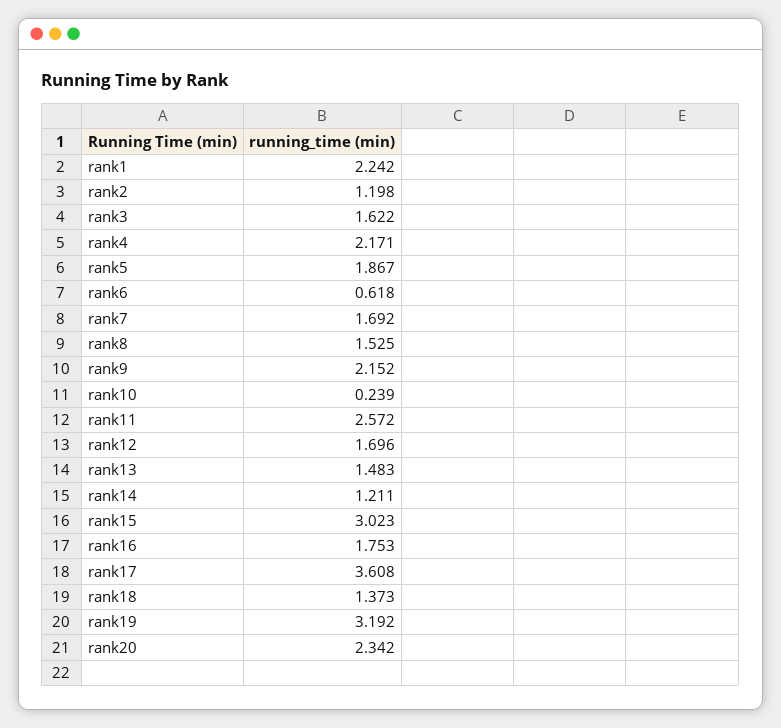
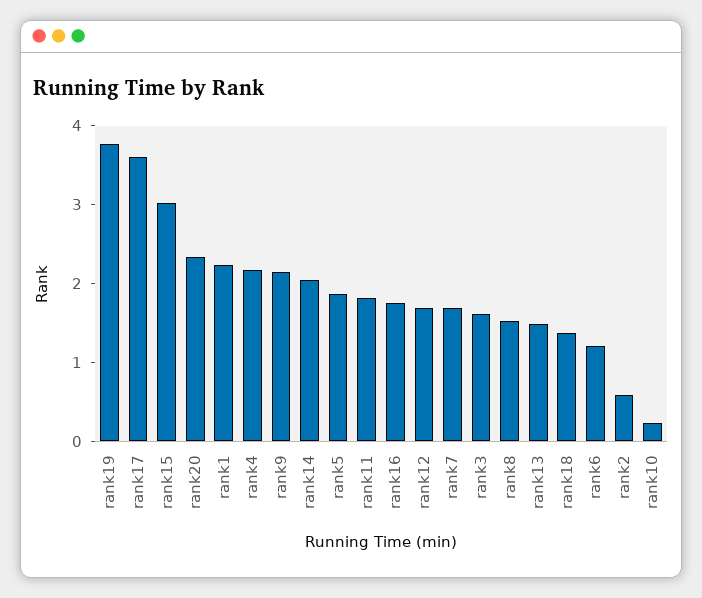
  {
    "rank1": 2.242,
-   "rank2": 1.198,
+   "rank2": 0.6,
    "rank3": 1.622,
    "rank4": 2.171,
    "rank5": 1.867,
-   "rank6": 0.618,
+   "rank6": 1.2,
    "rank7": 1.692,
    "rank8": 1.525,
    "rank9": 2.152,
    "rank10": 0.239,
-   "rank11": 2.572,
+   "rank11": 1.8,
    "rank12": 1.696,
    "rank13": 1.483,
-   "rank14": 1.211,
+   "rank14": 2,
    "rank15": 3.023,
    "rank16": 1.753,
    "rank17": 3.608,
    "rank18": 1.373,
-   "rank19": 3.192,
+   "rank19": 3.8,
    "rank20": 2.342
  }

